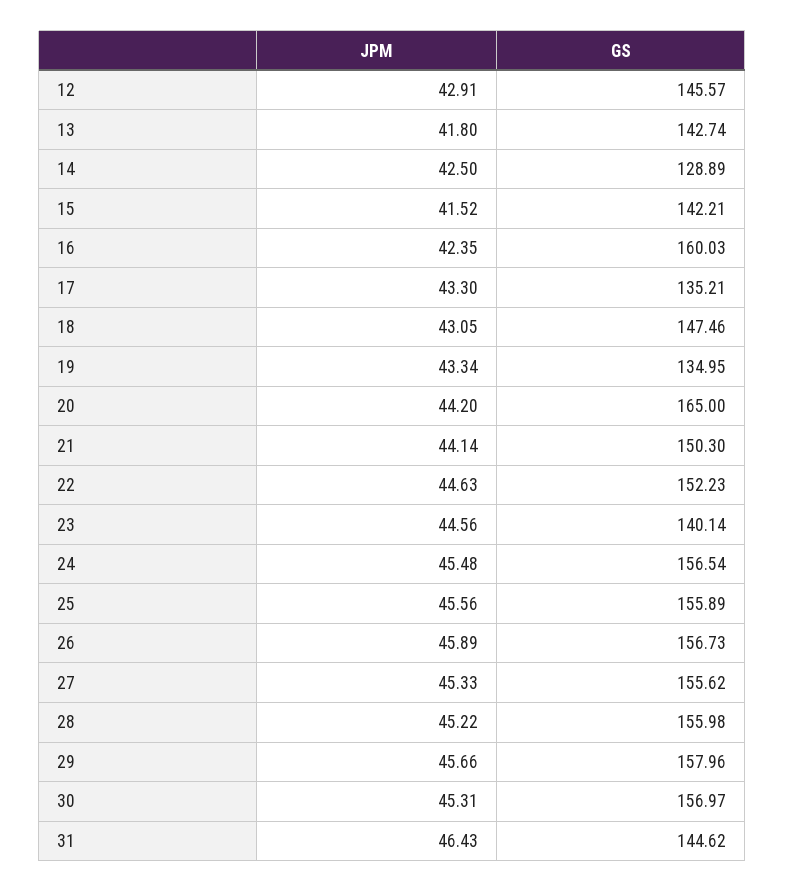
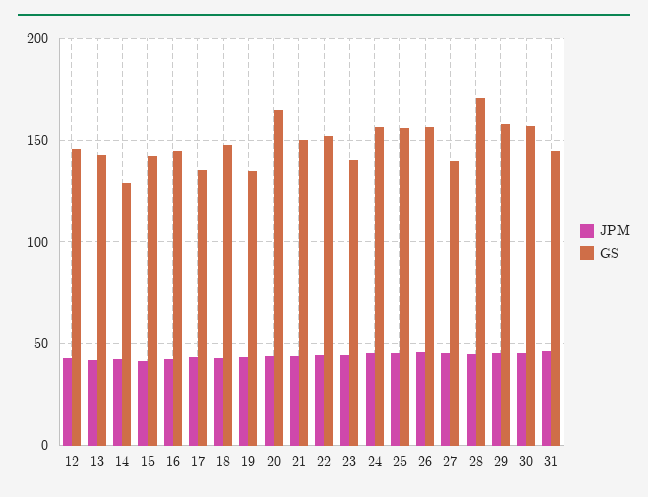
  {
    "JPM": {
      "12": 42.91,
      "13": 41.8,
      "14": 42.5,
      "15": 41.52,
      "16": 42.35,
      "17": 43.3,
      "18": 43.05,
      "19": 43.34,
      "20": 44.2,
      "21": 44.14,
      "22": 44.63,
      "23": 44.56,
      "24": 45.48,
      "25": 45.56,
      "26": 45.89,
      "27": 45.33,
      "28": 45.22,
      "29": 45.66,
      "30": 45.31,
      "31": 46.43
    },
    "GS": {
      "12": 145.57,
      "13": 142.74,
      "14": 128.89,
      "15": 142.21,
-     "16": 160.03,
+     "16": 145,
      "17": 135.21,
      "18": 147.46,
      "19": 134.95,
      "20": 165,
      "21": 150.3,
      "22": 152.23,
      "23": 140.14,
      "24": 156.54,
      "25": 155.89,
      "26": 156.73,
-     "27": 155.62,
+     "27": 140,
-     "28": 155.98,
+     "28": 170,
      "29": 157.96,
      "30": 156.97,
      "31": 144.62
    }
  }

